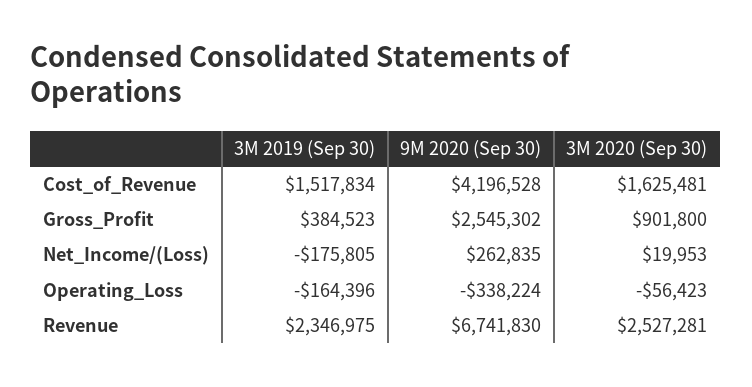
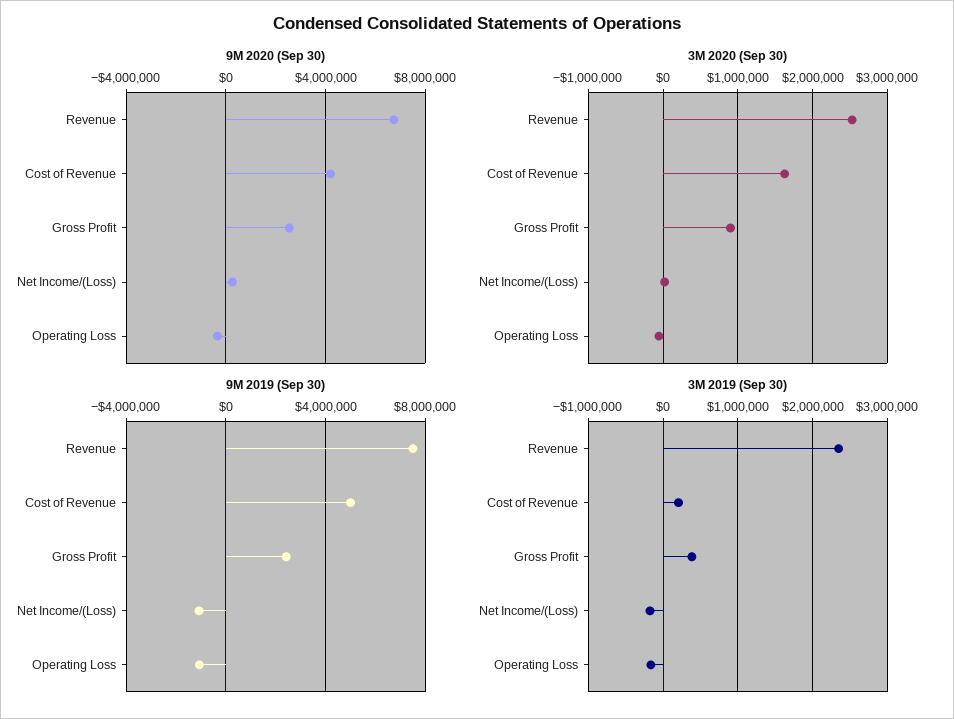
  {
    "3M 2019 (Sep 30)": {
-     "Cost_of_Revenue": 1517834,
+     "Cost_of_Revenue": 200000,
      "Gross_Profit": 384523,
      "Net_Income/(Loss)": -175805,
      "Operating_Loss": -164396,
      "Revenue": 2346975
    },
    "9M 2020 (Sep 30)": {
      "Cost_of_Revenue": 4196528,
      "Gross_Profit": 2545302,
      "Net_Income/(Loss)": 262835,
      "Operating_Loss": -338224,
      "Revenue": 6741830
    },
    "3M 2020 (Sep 30)": {
      "Cost_of_Revenue": 1625481,
      "Gross_Profit": 901800,
      "Net_Income/(Loss)": 19953,
      "Operating_Loss": -56423,
      "Revenue": 2527281
-   }
+   },
+   "9M 2019 (Sep 30)": {
+     "Revenue": 7500000,
+     "Cost_of_Revenue": 5000000,
+     "Gross_Profit": 2500000,
+     "Net_Income/(Loss)": -1000000,
+     "Operating_Loss": -1000000
+   }
  }

